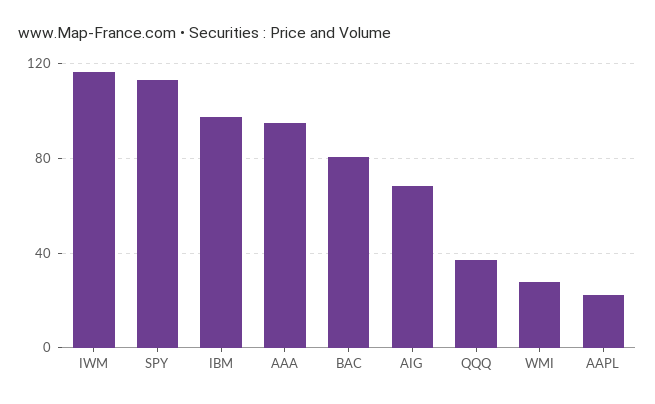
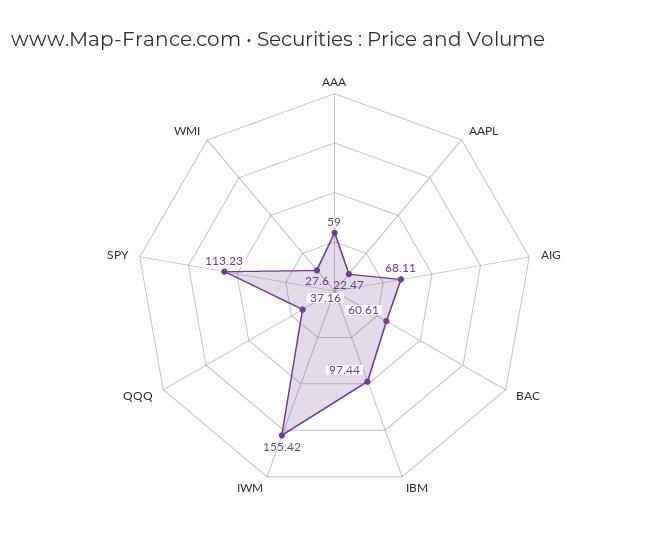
  {
-   "IWM": 115,
+   "IWM": 155.42,
    "SPY": 113.23,
    "IBM": 97.44,
-   "AAA": 95,
+   "AAA": 59,
-   "BAC": 80,
+   "BAC": 60.61,
    "AIG": 68.11,
    "QQQ": 37.16,
    "WMI": 27.6,
    "AAPL": 22.47
  }

